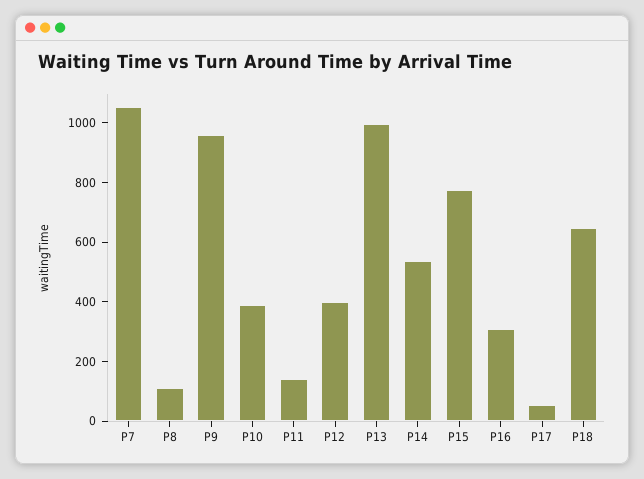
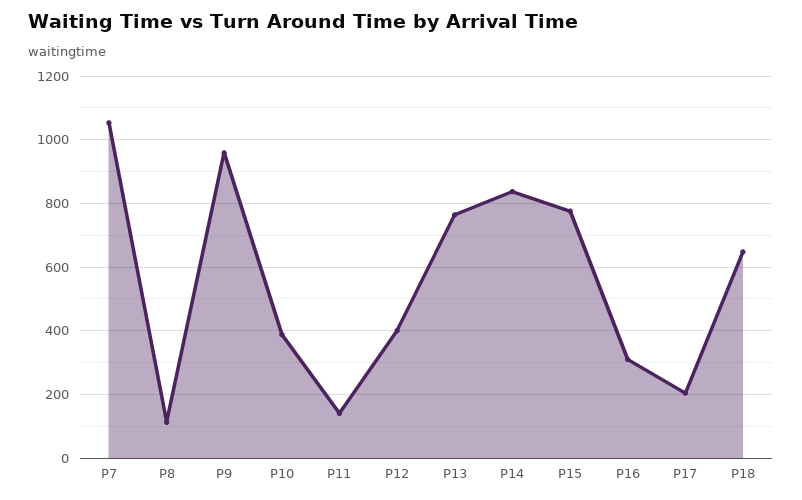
  {
    "P7": 1060,
    "P8": 120,
    "P9": 960,
    "P10": 380,
    "P11": 140,
    "P12": 400,
-   "P13": 1000,
+   "P13": 760,
-   "P14": 550,
+   "P14": 840,
    "P15": 780,
    "P16": 320,
-   "P17": 50,
+   "P17": 200,
    "P18": 640
  }

